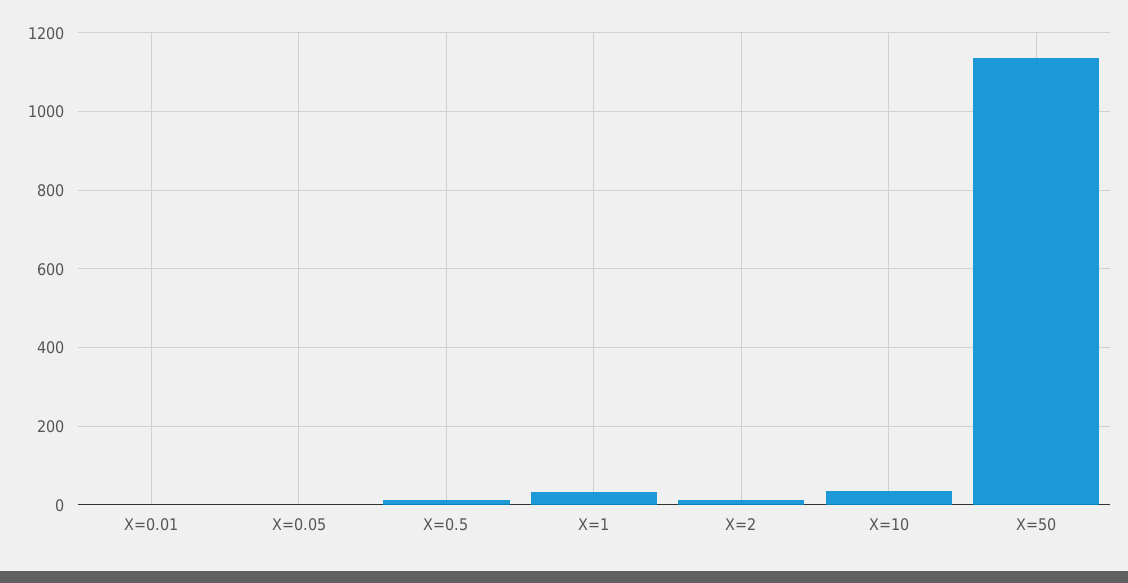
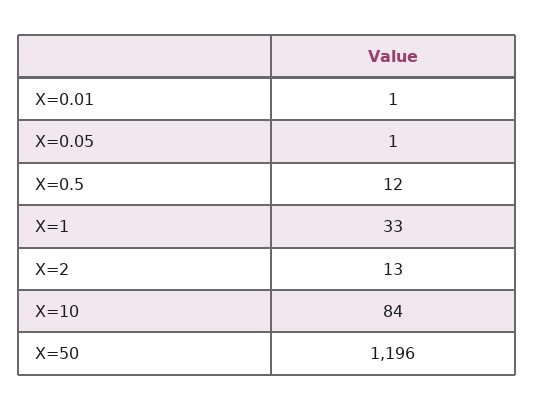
  {
    "X=0.01": 1,
    "X=0.05": 1,
    "X=0.5": 12,
    "X=1": 33,
    "X=2": 13,
-   "X=10": 40,
+   "X=10": 84,
-   "X=50": 1140
+   "X=50": 1196
  }

